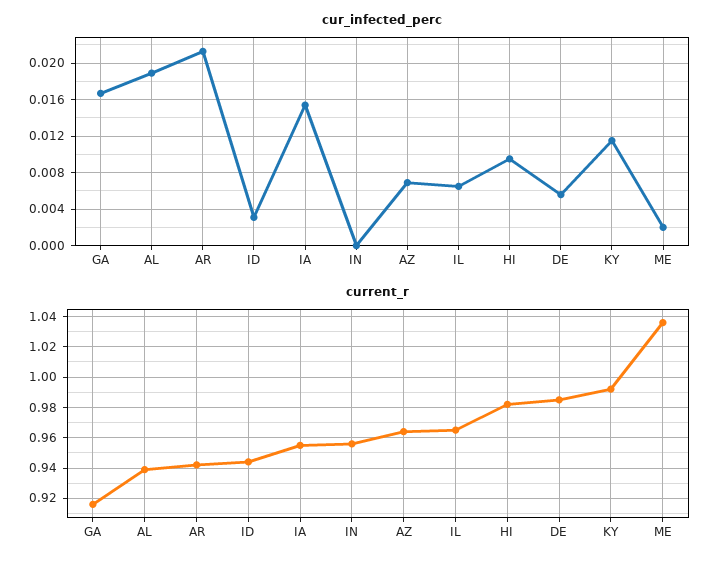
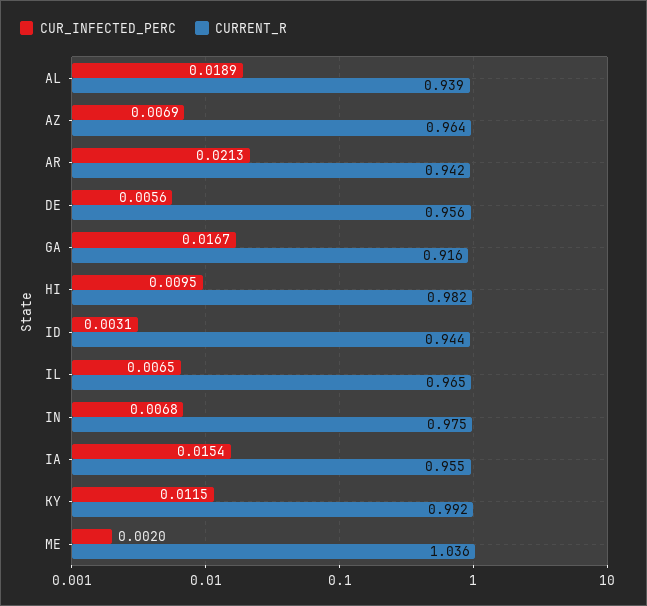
  {
    "cur_infected_perc": {
      "GA": 0.0167,
      "AL": 0.0189,
      "AR": 0.0213,
      "ID": 0.0031,
      "IA": 0.0154,
-     "IN": 0,
+     "IN": 0.0068,
      "AZ": 0.0069,
      "IL": 0.0065,
      "HI": 0.0095,
      "DE": 0.0056,
      "KY": 0.0115,
      "ME": 0.002
    },
    "current_r": {
      "GA": 0.916,
      "AL": 0.939,
      "AR": 0.942,
      "ID": 0.944,
      "IA": 0.955,
-     "IN": 0.955,
+     "IN": 0.975,
      "AZ": 0.964,
      "IL": 0.965,
      "HI": 0.982,
-     "DE": 0.985,
+     "DE": 0.956,
      "KY": 0.992,
      "ME": 1.036
    }
  }

